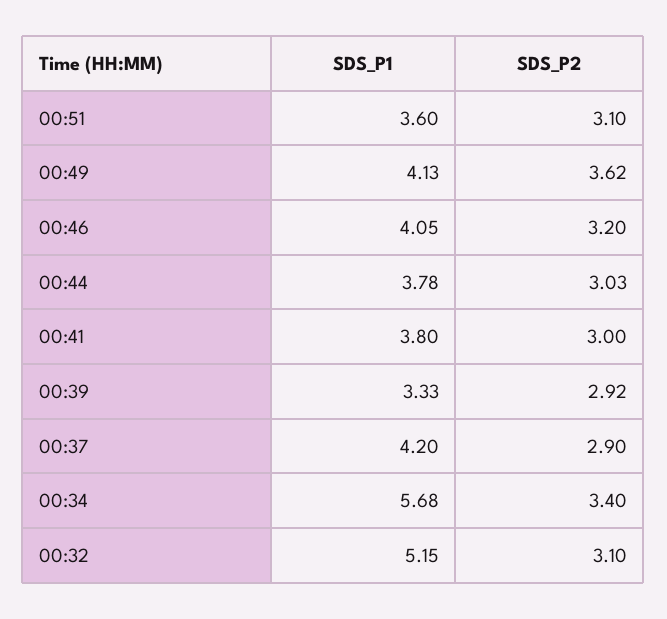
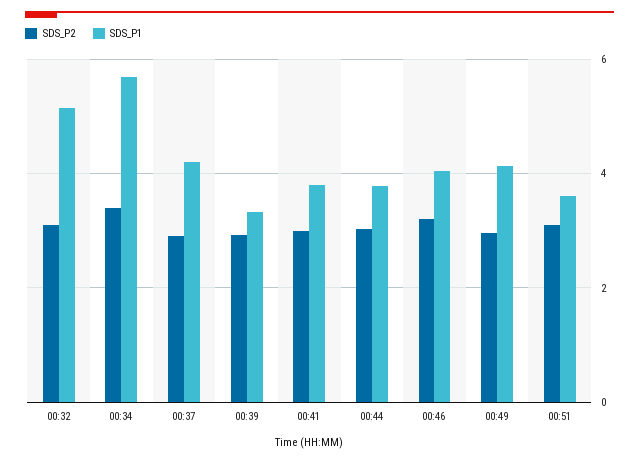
  {
    "SDS_P1": {
      "00:51": 3.6,
      "00:49": 4.13,
      "00:46": 4.05,
      "00:44": 3.78,
      "00:41": 3.8,
      "00:39": 3.33,
      "00:37": 4.2,
      "00:34": 5.68,
      "00:32": 5.15
    },
    "SDS_P2": {
      "00:51": 3.1,
-     "00:49": 3.62,
+     "00:49": 3,
      "00:46": 3.2,
      "00:44": 3.03,
      "00:41": 3,
      "00:39": 2.92,
      "00:37": 2.9,
      "00:34": 3.4,
      "00:32": 3.1
    }
  }

